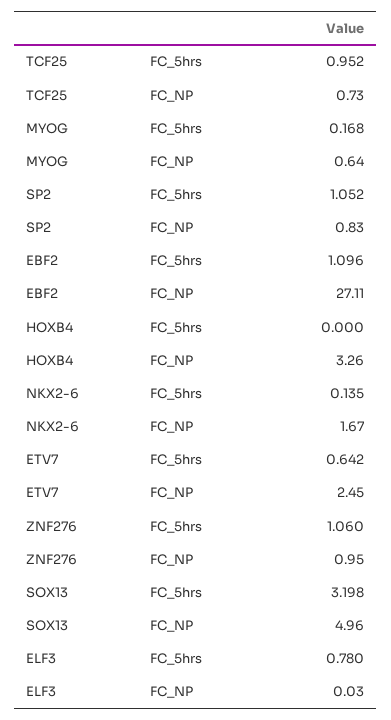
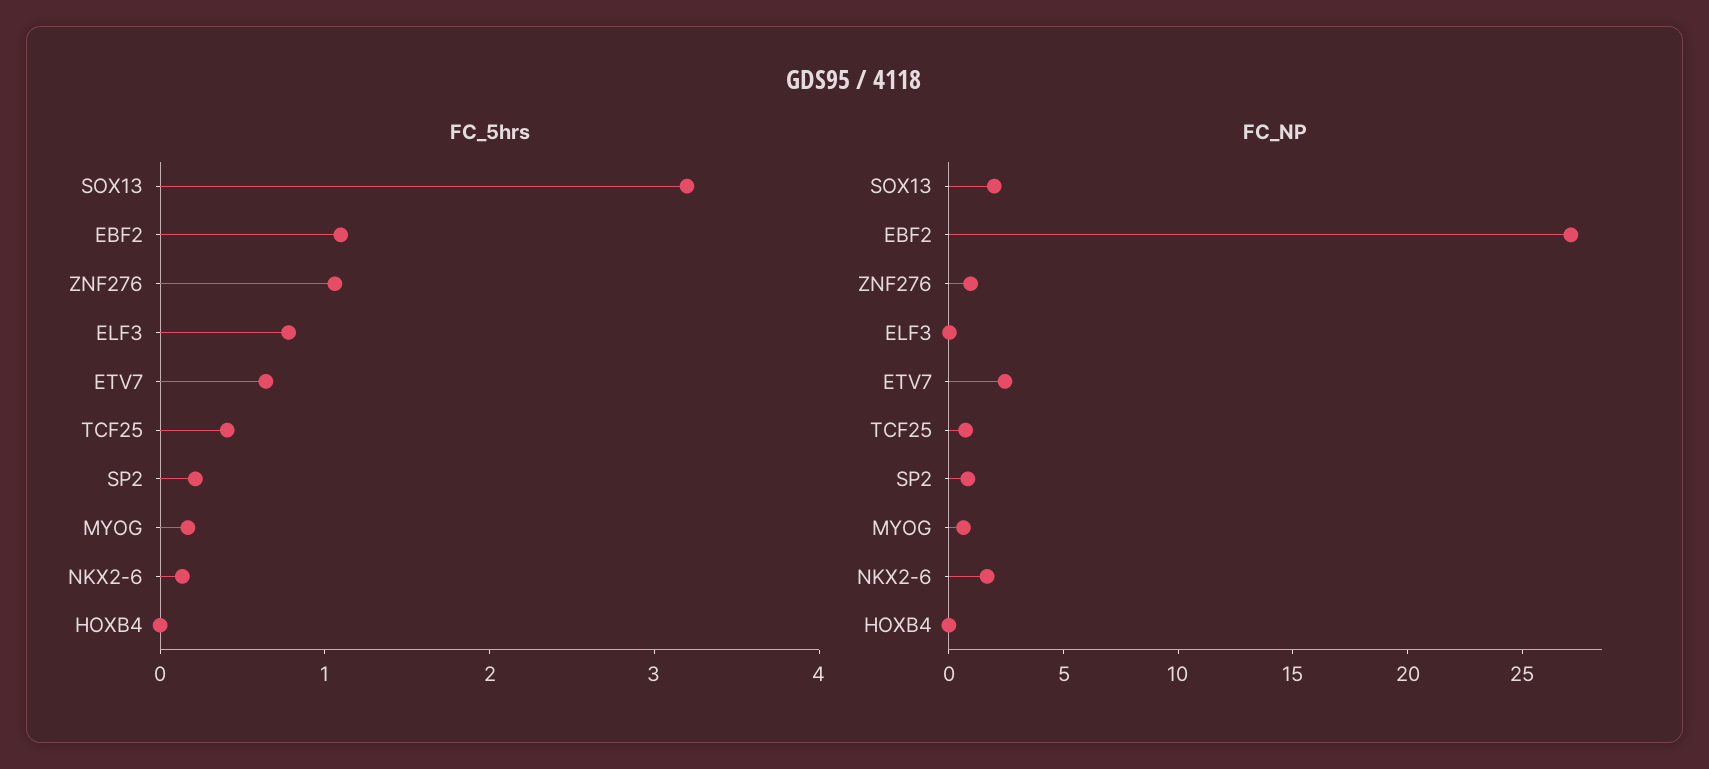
  {
    "FC_5hrs": {
-     "TCF25": 0.952,
+     "TCF25": 0.4,
      "MYOG": 0.168,
-     "SP2": 1.052,
+     "SP2": 0.2,
      "EBF2": 1.096,
      "HOXB4": 0,
      "NKX2-6": 0.135,
      "ETV7": 0.642,
      "ZNF276": 1.06,
      "SOX13": 3.198,
      "ELF3": 0.78
    },
    "FC_NP": {
      "TCF25": 0.73,
      "MYOG": 0.64,
      "SP2": 0.83,
      "EBF2": 27.11,
-     "HOXB4": 3.26,
+     "HOXB4": 0,
      "NKX2-6": 1.67,
      "ETV7": 2.45,
      "ZNF276": 0.95,
-     "SOX13": 4.96,
+     "SOX13": 2,
      "ELF3": 0.03
    }
  }

